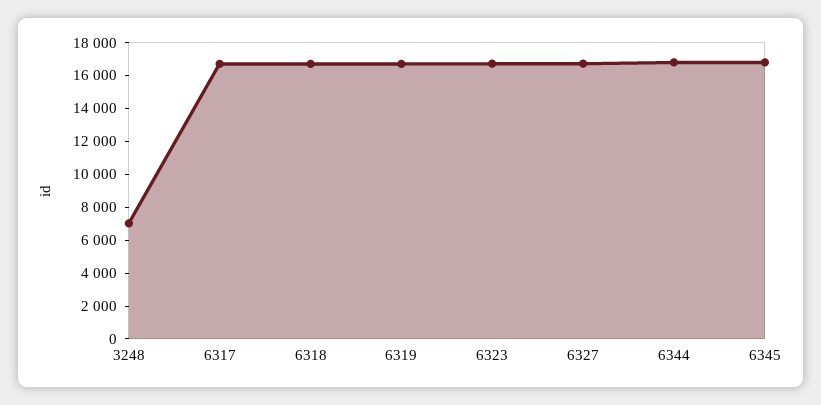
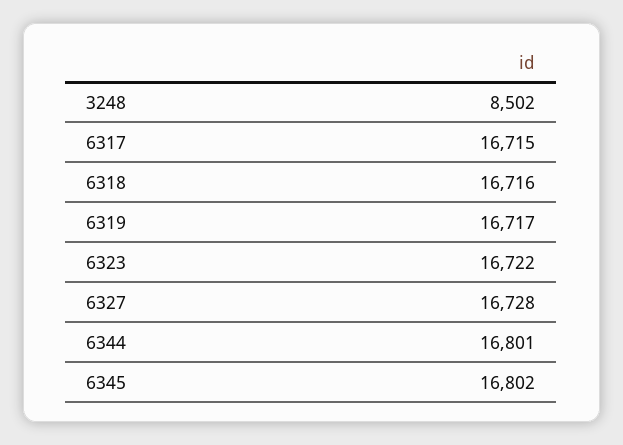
  {
-   "3248": 7000,
+   "3248": 8502,
    "6317": 16715,
    "6318": 16716,
    "6319": 16717,
    "6323": 16722,
    "6327": 16728,
    "6344": 16801,
    "6345": 16802
  }

